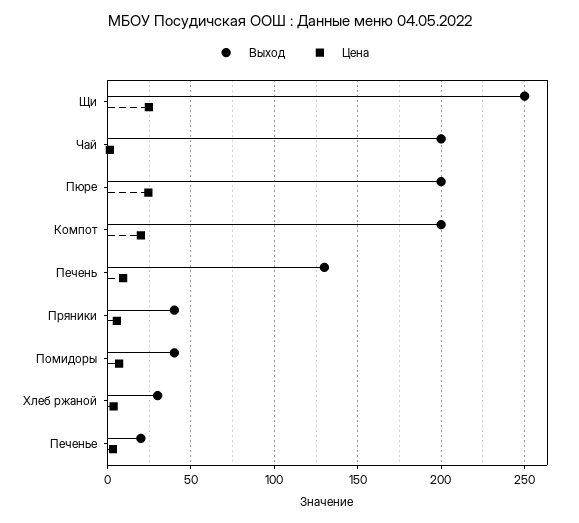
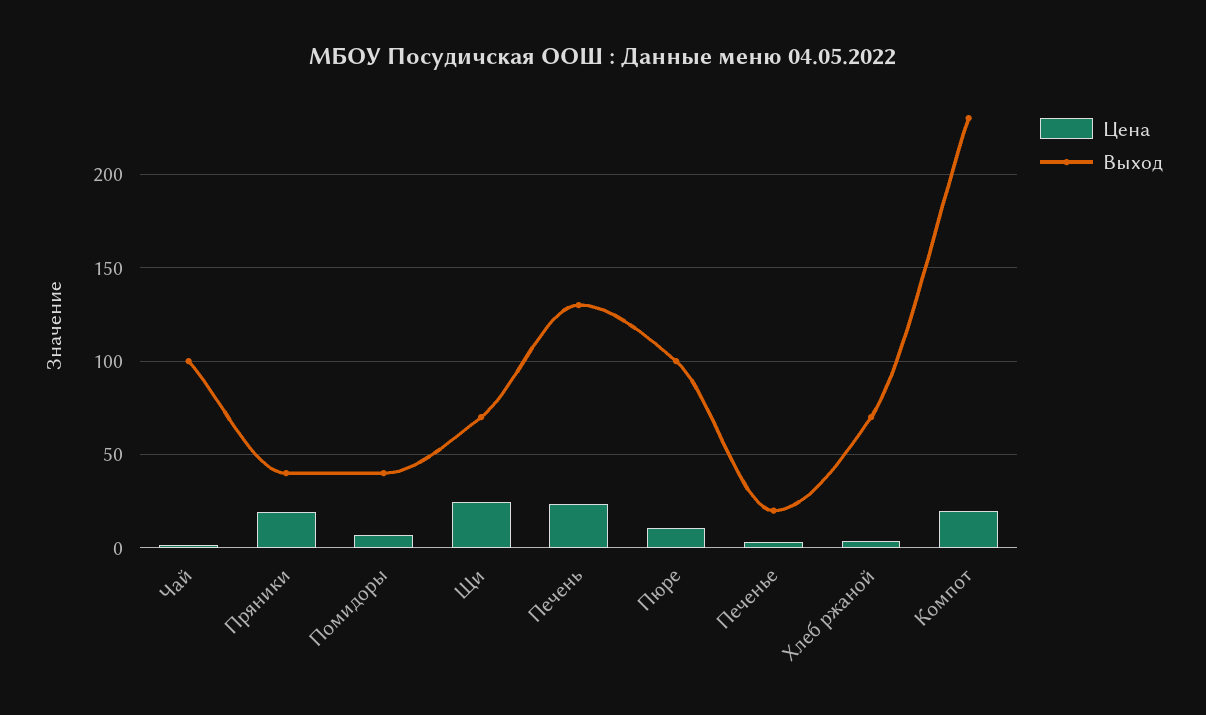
  {
    "Выход": {
-     "Щи": 250,
+     "Щи": 70,
-     "Чай": 200,
+     "Чай": 100,
-     "Пюре": 200,
+     "Пюре": 100,
-     "Компот": 200,
+     "Компот": 230,
      "Печень": 130,
      "Пряники": 40,
      "Помидоры": 40,
-     "Хлеб ржаной": 30,
+     "Хлеб ржаной": 70,
      "Печенье": 20
    },
    "Цена": {
      "Щи": 25,
      "Чай": 0,
-     "Пюре": 25,
+     "Пюре": 10,
      "Компот": 20,
-     "Печень": 10,
+     "Печень": 25,
-     "Пряники": 5,
+     "Пряники": 20,
      "Помидоры": 5,
      "Хлеб ржаной": 5,
      "Печенье": 5
    }
  }

